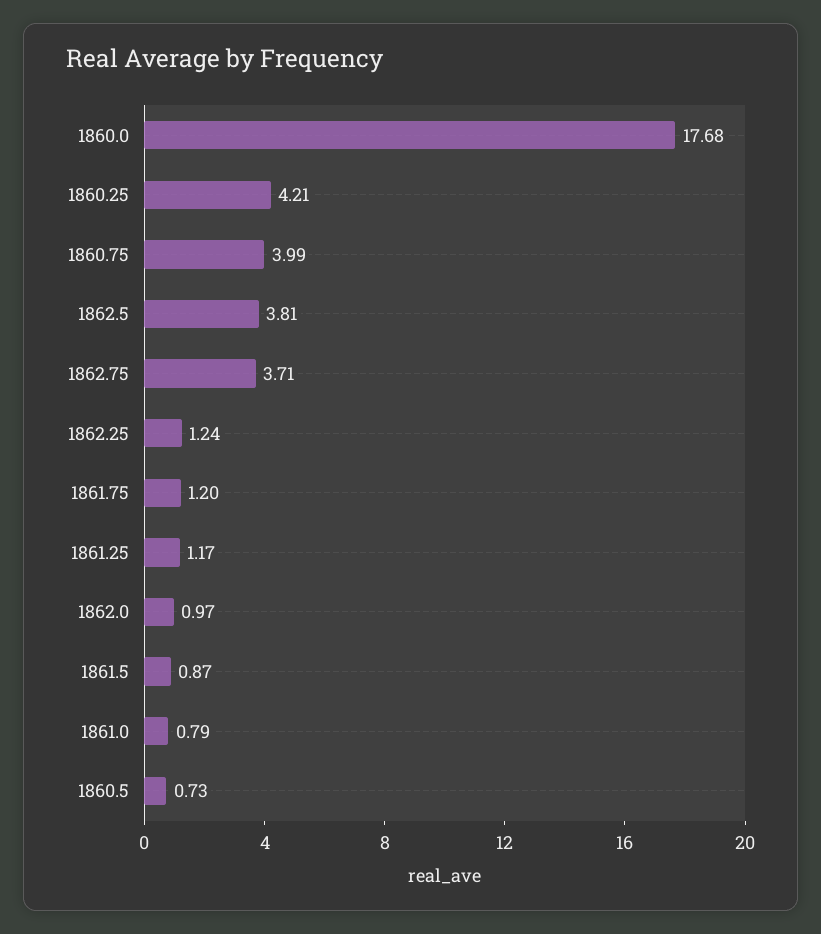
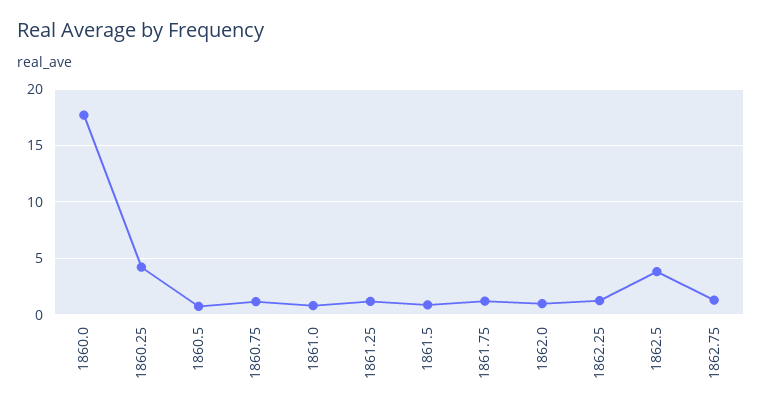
  {
    "1860.0": 17.68,
    "1860.25": 4.21,
-   "1860.75": 3.99,
+   "1860.75": 1,
    "1862.5": 3.81,
-   "1862.75": 3.71,
+   "1862.75": 1,
    "1862.25": 1.24,
    "1861.75": 1.2,
    "1861.25": 1.17,
    "1862.0": 0.97,
    "1861.5": 0.87,
    "1861.0": 0.79,
    "1860.5": 0.73
  }

